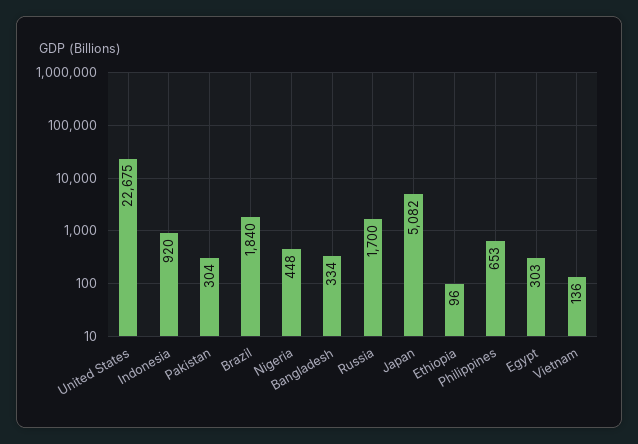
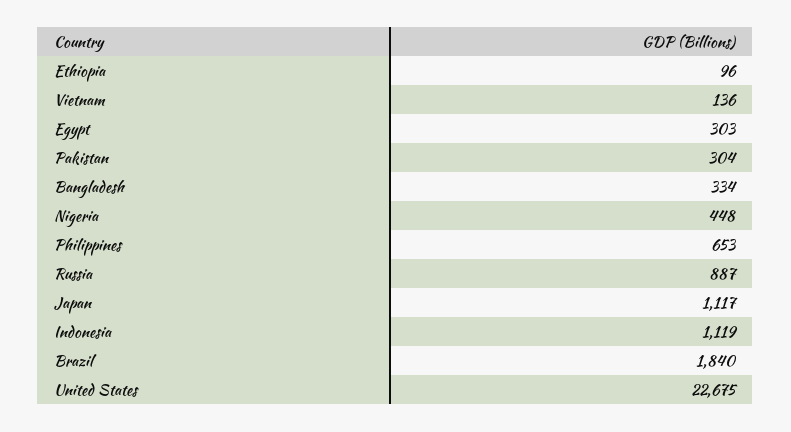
  {
    "United States": 22675,
-   "Indonesia": 920,
+   "Indonesia": 1119,
    "Pakistan": 304,
    "Brazil": 1840,
    "Nigeria": 448,
    "Bangladesh": 334,
-   "Russia": 1700,
+   "Russia": 887,
-   "Japan": 5082,
+   "Japan": 1117,
    "Ethiopia": 96,
    "Philippines": 653,
    "Egypt": 303,
    "Vietnam": 136
  }

